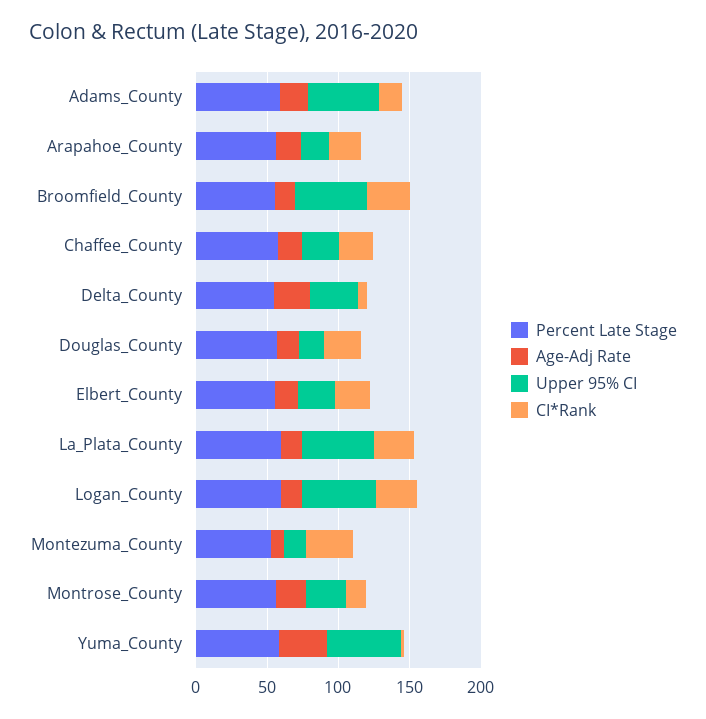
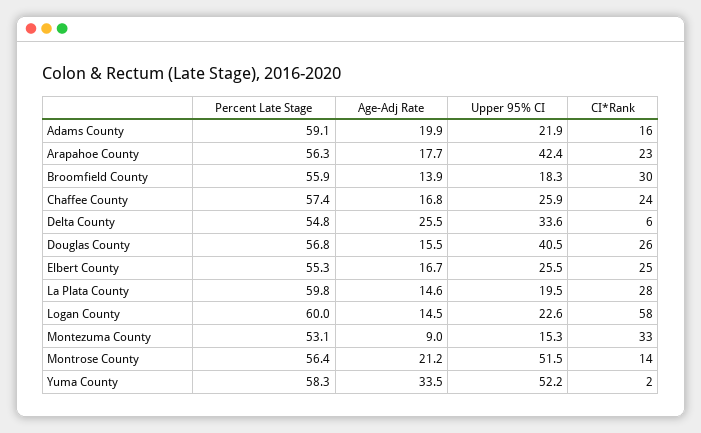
  {
    "Percent Late Stage": {
      "Adams_County": 59.1,
      "Arapahoe_County": 56.3,
      "Broomfield_County": 55.9,
      "Chaffee_County": 57.4,
      "Delta_County": 54.8,
      "Douglas_County": 56.8,
      "Elbert_County": 55.3,
      "La_Plata_County": 59.8,
      "Logan_County": 60,
      "Montezuma_County": 53.1,
      "Montrose_County": 56.4,
      "Yuma_County": 58.3
    },
    "Age-Adj Rate": {
      "Adams_County": 19.9,
      "Arapahoe_County": 17.7,
      "Broomfield_County": 13.9,
      "Chaffee_County": 16.8,
      "Delta_County": 25.5,
      "Douglas_County": 15.5,
      "Elbert_County": 16.7,
      "La_Plata_County": 14.6,
      "Logan_County": 14.5,
      "Montezuma_County": 9,
      "Montrose_County": 21.2,
      "Yuma_County": 33.5
    },
    "Upper 95% CI": {
-     "Adams_County": 50,
+     "Adams_County": 21.9,
-     "Arapahoe_County": 20,
+     "Arapahoe_County": 42.4,
-     "Broomfield_County": 50,
+     "Broomfield_County": 18.3,
      "Chaffee_County": 25.9,
      "Delta_County": 33.6,
-     "Douglas_County": 20,
+     "Douglas_County": 40.5,
      "Elbert_County": 25.5,
-     "La_Plata_County": 50,
+     "La_Plata_County": 19.5,
-     "Logan_County": 50,
+     "Logan_County": 22.6,
      "Montezuma_County": 15.3,
-     "Montrose_County": 30,
+     "Montrose_County": 51.5,
      "Yuma_County": 52.2
    },
    "CI*Rank": {
      "Adams_County": 16,
      "Arapahoe_County": 23,
      "Broomfield_County": 30,
      "Chaffee_County": 24,
      "Delta_County": 6,
      "Douglas_County": 26,
      "Elbert_County": 25,
      "La_Plata_County": 28,
-     "Logan_County": 30,
+     "Logan_County": 58,
      "Montezuma_County": 33,
      "Montrose_County": 14,
      "Yuma_County": 2
    }
  }

